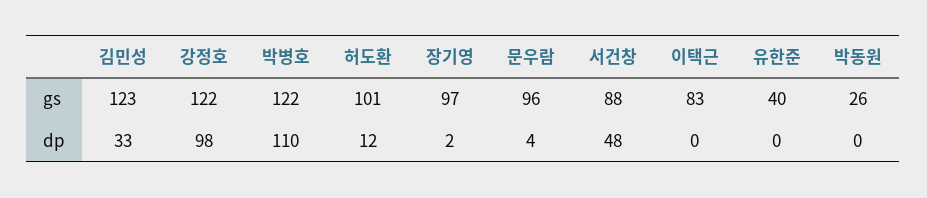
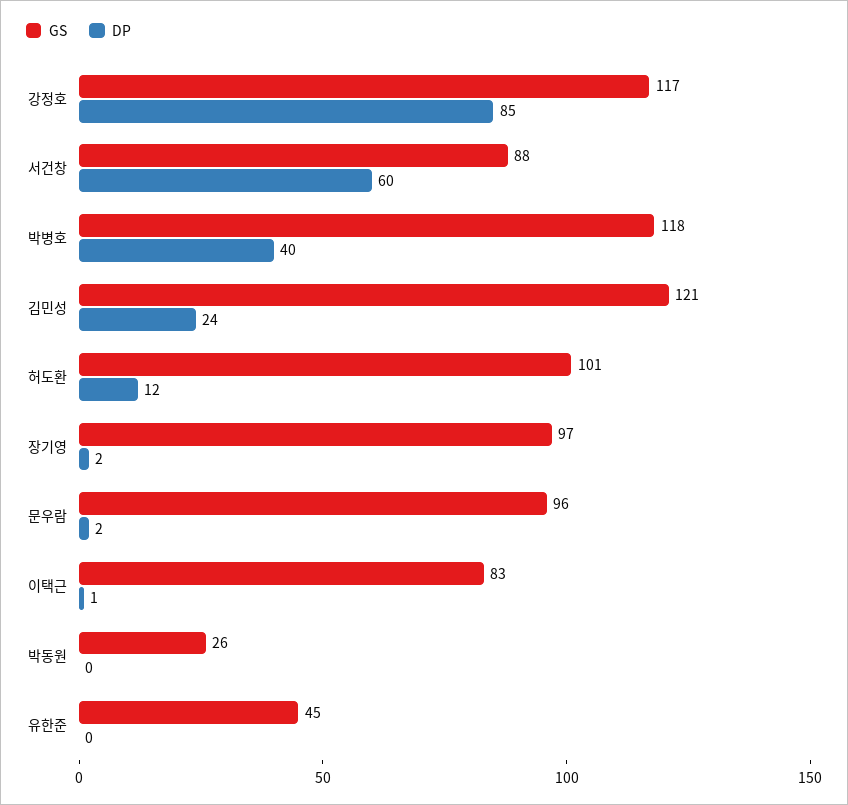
  {
    "gs": {
-     "김민성": 123,
+     "김민성": 121,
-     "강정호": 122,
+     "강정호": 117,
-     "박병호": 122,
+     "박병호": 118,
      "허도환": 101,
      "장기영": 97,
      "문우람": 96,
      "서건창": 88,
      "이택근": 83,
-     "유한준": 40,
+     "유한준": 45,
      "박동원": 26
    },
    "dp": {
-     "김민성": 33,
+     "김민성": 24,
-     "강정호": 98,
+     "강정호": 85,
-     "박병호": 110,
+     "박병호": 40,
      "허도환": 12,
      "장기영": 2,
-     "문우람": 4,
+     "문우람": 2,
-     "서건창": 48,
+     "서건창": 60,
-     "이택근": 0,
+     "이택근": 1,
      "유한준": 0,
      "박동원": 0
    }
  }

